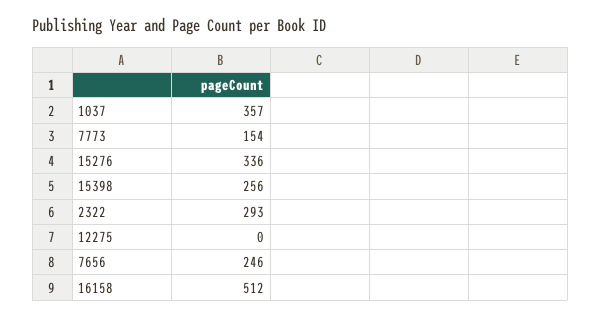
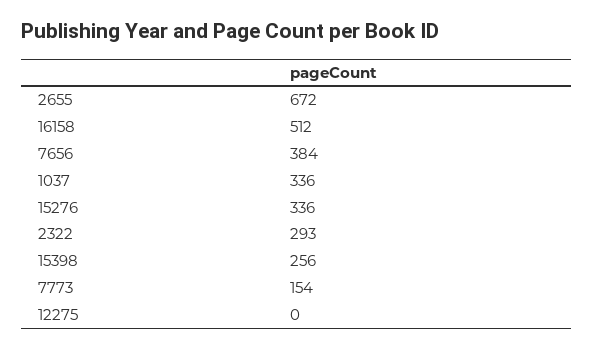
  {
-   "1037": 357,
+   "1037": 336,
    "7773": 154,
    "15276": 336,
    "15398": 256,
    "2322": 293,
    "12275": 0,
-   "7656": 246,
+   "7656": 384,
-   "16158": 512
+   "16158": 512,
+   "2655": 672
  }

